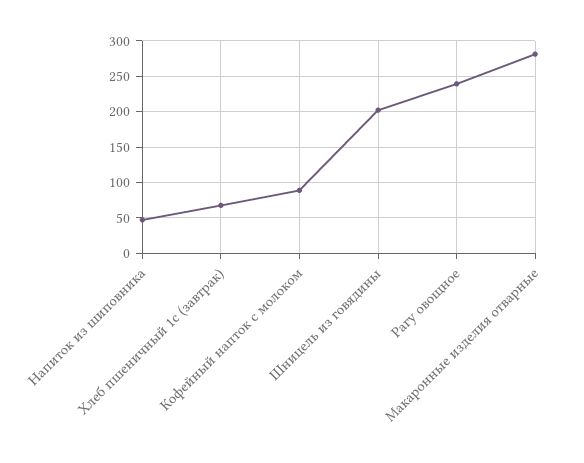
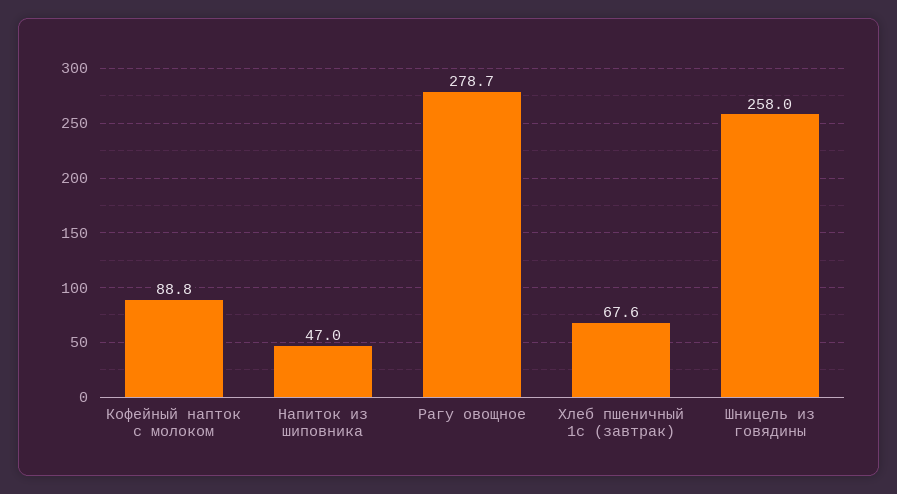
  {
    "Напиток из шиповника": 47,
    "Хлеб пшеничный 1с (завтрак)": 67.6,
    "Кофейный напток с молоком": 88.8,
-   "Шницель из говядины": 200,
+   "Шницель из говядины": 258,
-   "Рагу овощное": 240,
+   "Рагу овощное": 278.7
-   "Макаронные изделия отварные": 280
  }

